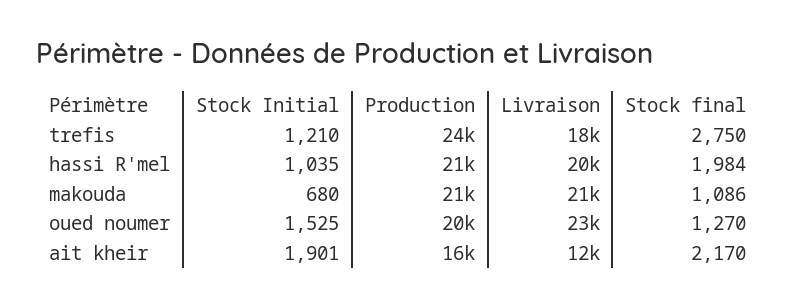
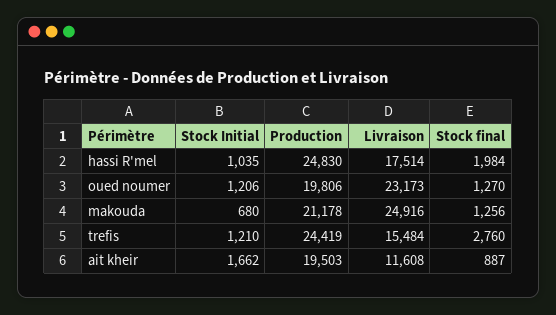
  {
    "Stock Initial": {
      "trefis": 1210,
      "hassi R'mel": 1035,
      "makouda": 680,
-     "oued noumer": 1525,
+     "oued noumer": 1206,
-     "ait kheir": 1901
+     "ait kheir": 1662
    },
    "Production": {
      "trefis": 24419,
-     "hassi R'mel": 21000,
+     "hassi R'mel": 24830,
      "makouda": 21178,
      "oued noumer": 19806,
-     "ait kheir": 16000
+     "ait kheir": 19503
    },
    "Livraison": {
-     "trefis": 18000,
+     "trefis": 15484,
-     "hassi R'mel": 20000,
+     "hassi R'mel": 17514,
-     "makouda": 21000,
+     "makouda": 24916,
      "oued noumer": 23173,
      "ait kheir": 11608
    },
    "Stock final": {
-     "trefis": 2750,
+     "trefis": 2760,
      "hassi R'mel": 1984,
-     "makouda": 1086,
+     "makouda": 1256,
      "oued noumer": 1270,
-     "ait kheir": 2170
+     "ait kheir": 887
    }
  }

